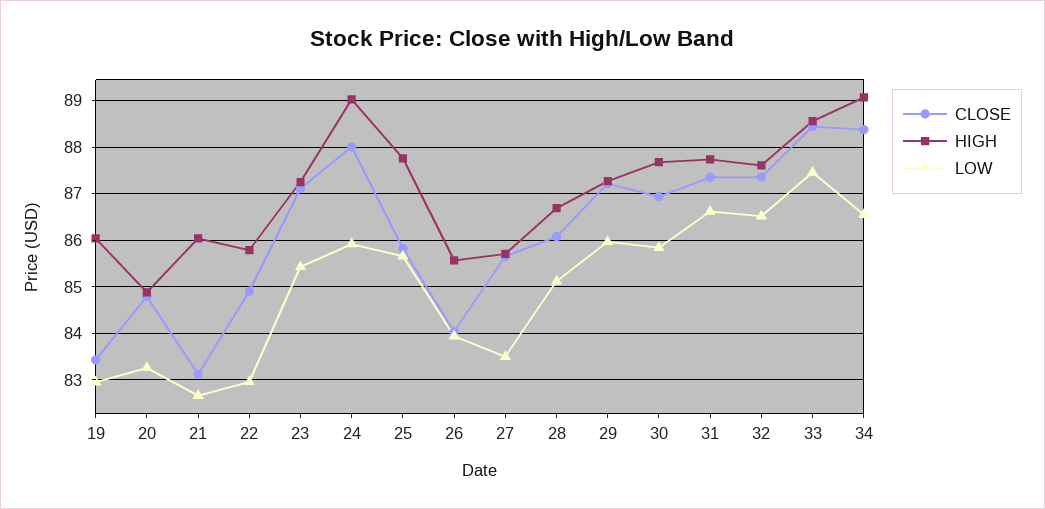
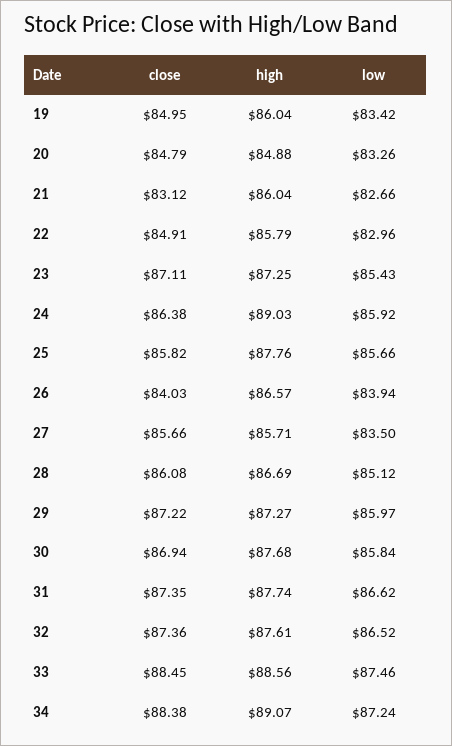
  {
    "CLOSE": {
-     "19": 83.4,
+     "19": 84.95,
      "20": 84.79,
      "21": 83.12,
      "22": 84.91,
      "23": 87.11,
-     "24": 88,
+     "24": 86.38,
      "25": 85.82,
      "26": 84.03,
      "27": 85.66,
      "28": 86.08,
      "29": 87.22,
      "30": 86.94,
      "31": 87.35,
      "32": 87.36,
      "33": 88.45,
      "34": 88.38
    },
    "HIGH": {
      "19": 86.04,
      "20": 84.88,
      "21": 86.04,
      "22": 85.79,
      "23": 87.25,
      "24": 89.03,
      "25": 87.76,
-     "26": 85.6,
+     "26": 86.57,
      "27": 85.71,
      "28": 86.69,
      "29": 87.27,
      "30": 87.68,
      "31": 87.74,
      "32": 87.61,
      "33": 88.56,
      "34": 89.07
    },
    "LOW": {
-     "19": 83,
+     "19": 83.42,
      "20": 83.26,
      "21": 82.66,
      "22": 82.96,
      "23": 85.43,
      "24": 85.92,
      "25": 85.66,
      "26": 83.94,
      "27": 83.5,
      "28": 85.12,
      "29": 85.97,
      "30": 85.84,
      "31": 86.62,
      "32": 86.52,
      "33": 87.46,
-     "34": 86.6
+     "34": 87.24
    }
  }

